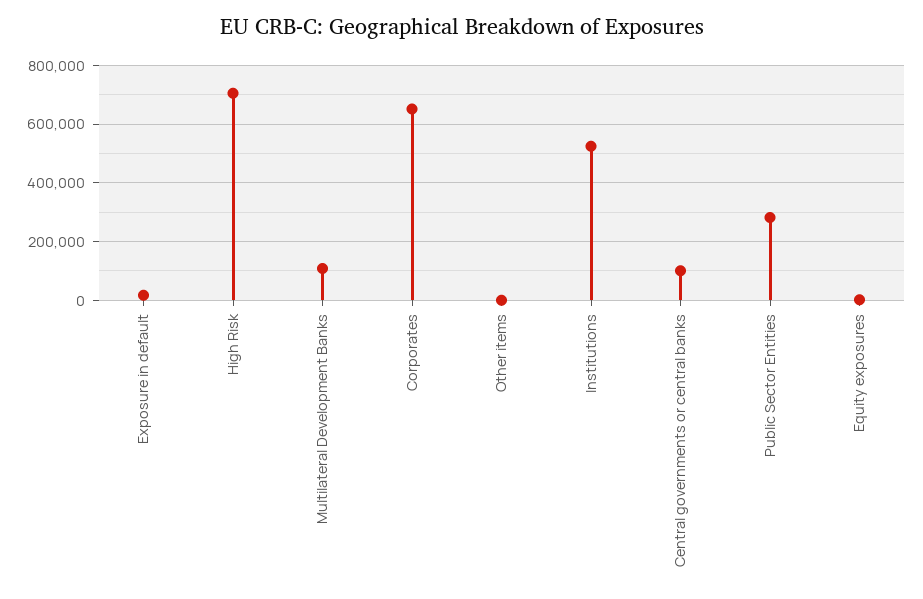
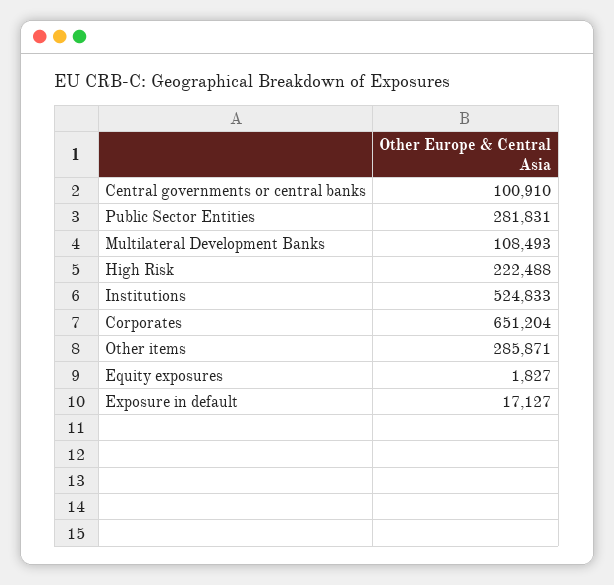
  {
    "Exposure in default": 17127,
-   "High Risk": 700000,
+   "High Risk": 222488,
    "Multilateral Development Banks": 108493,
    "Corporates": 651204,
-   "Other items": 0,
+   "Other items": 285871,
    "Institutions": 524833,
    "Central governments or central banks": 100910,
    "Public Sector Entities": 281831,
    "Equity exposures": 1827
  }

